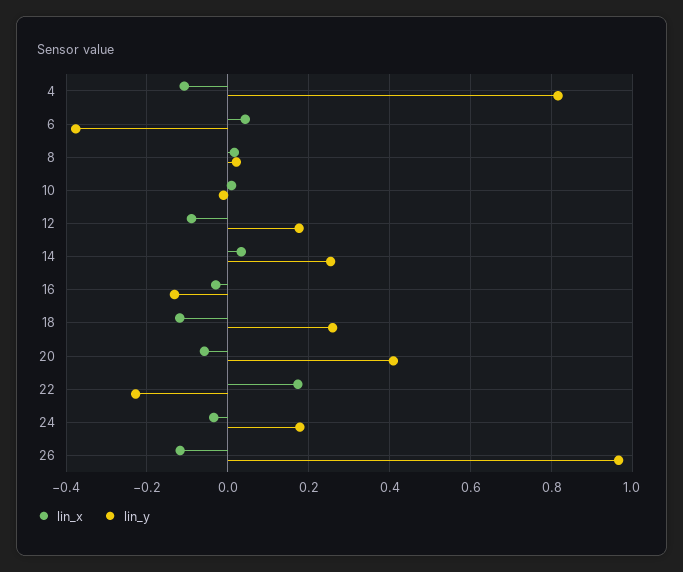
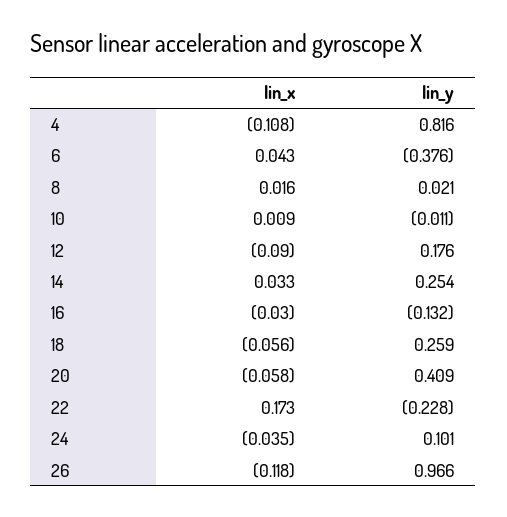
  {
    "lin_x": {
      "4": -0.108,
      "6": 0.043,
      "8": 0.016,
      "10": 0.009,
      "12": -0.09,
      "14": 0.033,
      "16": -0.03,
-     "18": -0.12,
+     "18": -0.056,
      "20": -0.058,
      "22": 0.173,
      "24": -0.035,
      "26": -0.118
    },
    "lin_y": {
      "4": 0.816,
      "6": -0.376,
      "8": 0.021,
      "10": -0.011,
      "12": 0.176,
      "14": 0.254,
      "16": -0.132,
      "18": 0.259,
      "20": 0.409,
      "22": -0.228,
-     "24": 0.18,
+     "24": 0.101,
      "26": 0.966
    }
  }

